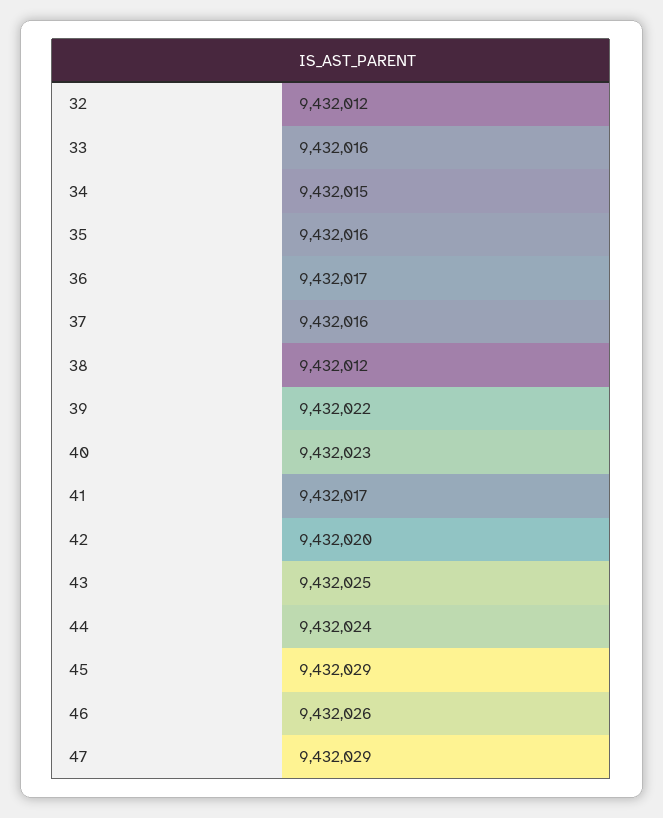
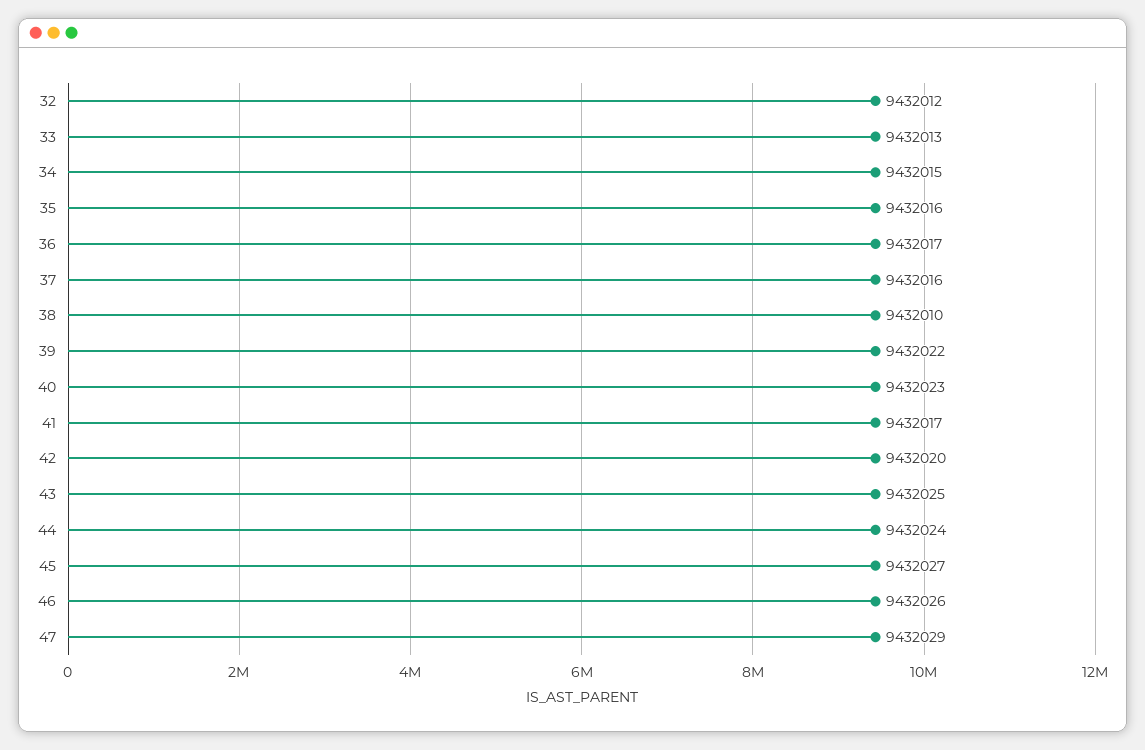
  {
    "32": 9432012,
-   "33": 9432016,
+   "33": 9432013,
    "34": 9432015,
    "35": 9432016,
    "36": 9432017,
    "37": 9432016,
-   "38": 9432012,
+   "38": 9432010,
    "39": 9432022,
    "40": 9432023,
    "41": 9432017,
    "42": 9432020,
    "43": 9432025,
    "44": 9432024,
-   "45": 9432029,
+   "45": 9432027,
    "46": 9432026,
    "47": 9432029
  }

